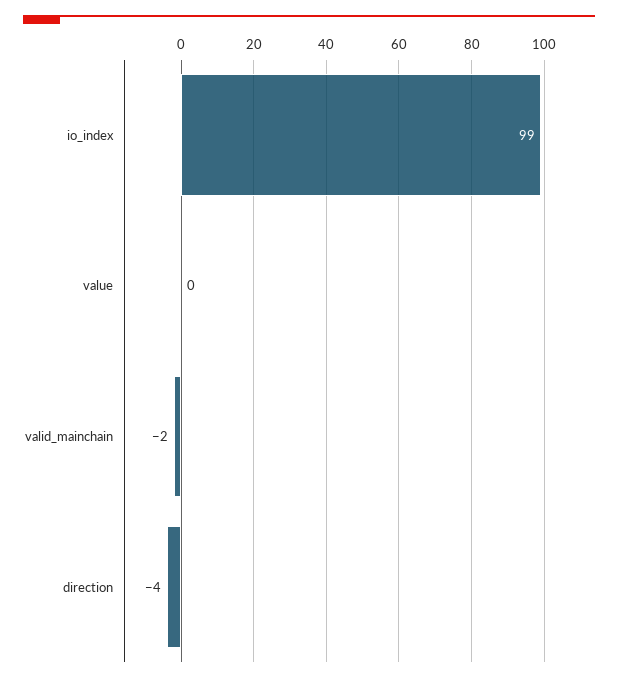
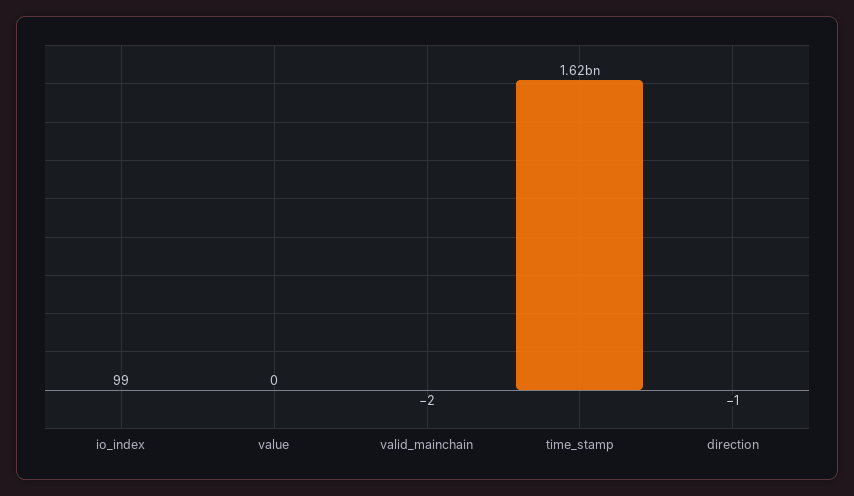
  {
    "io_index": 99,
    "value": 0,
    "valid_mainchain": -2,
-   "direction": -4
+   "direction": -1,
+   "time_stamp": 1620000000
  }

